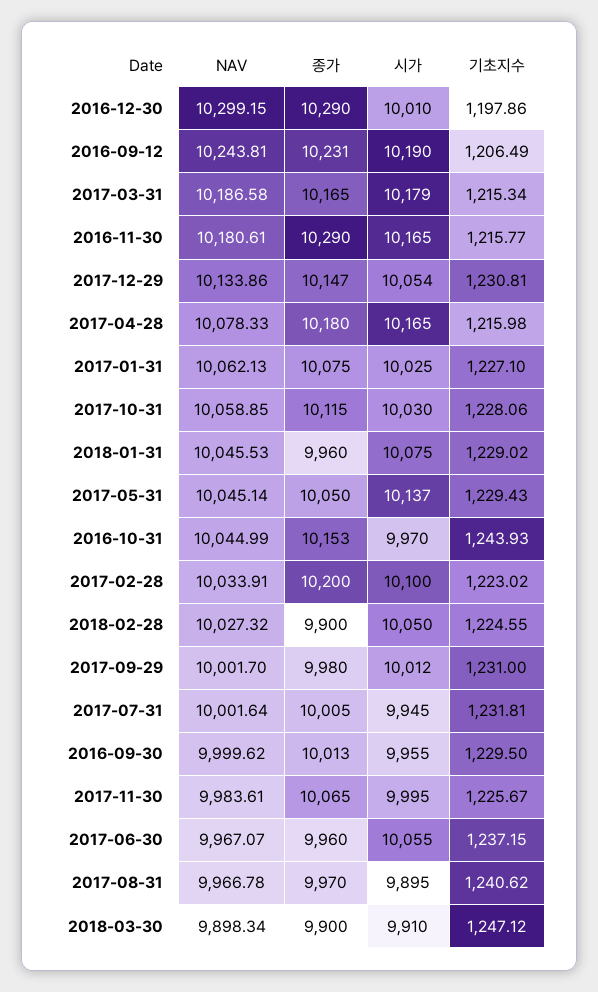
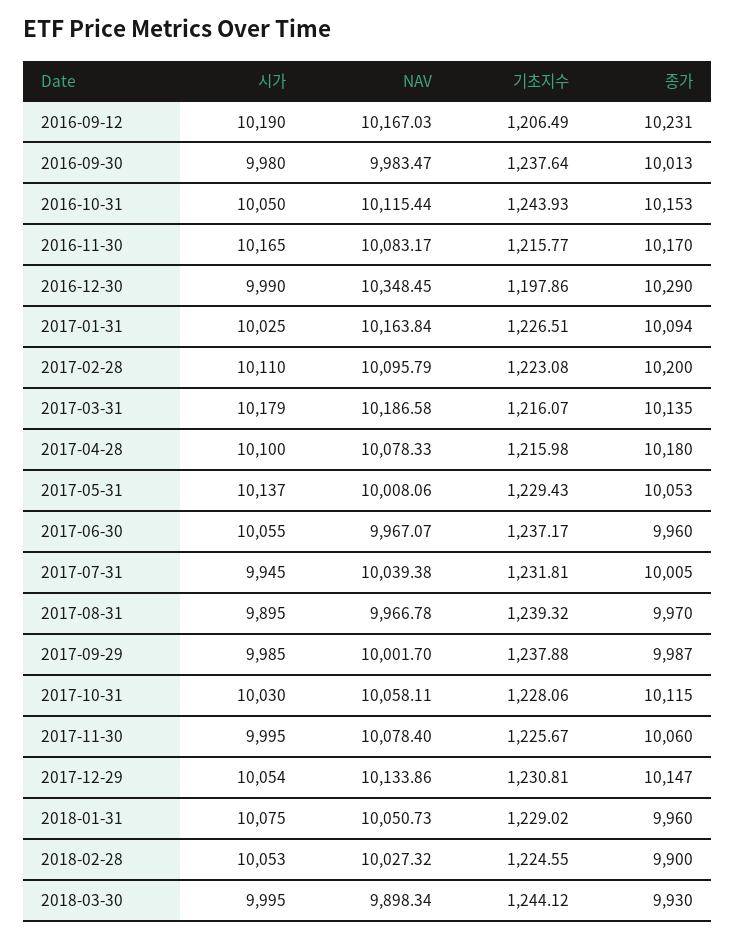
  {
    "NAV": {
-     "2016-12-30": 10299.15,
+     "2016-12-30": 10348.45,
-     "2016-09-12": 10243.81,
+     "2016-09-12": 10167.03,
      "2017-03-31": 10186.58,
-     "2016-11-30": 10180.61,
+     "2016-11-30": 10083.17,
      "2017-12-29": 10133.86,
      "2017-04-28": 10078.33,
-     "2017-01-31": 10062.13,
+     "2017-01-31": 10163.84,
-     "2017-10-31": 10058.85,
+     "2017-10-31": 10058.11,
-     "2018-01-31": 10045.53,
+     "2018-01-31": 10050.73,
-     "2017-05-31": 10045.14,
+     "2017-05-31": 10008.06,
-     "2016-10-31": 10044.99,
+     "2016-10-31": 10115.44,
-     "2017-02-28": 10033.91,
+     "2017-02-28": 10095.79,
      "2018-02-28": 10027.32,
      "2017-09-29": 10001.7,
-     "2017-07-31": 10001.64,
+     "2017-07-31": 10039.38,
-     "2016-09-30": 9999.62,
+     "2016-09-30": 9983.47,
-     "2017-11-30": 9983.61,
+     "2017-11-30": 10078.4,
      "2017-06-30": 9967.07,
      "2017-08-31": 9966.78,
      "2018-03-30": 9898.34
    },
    "종가": {
      "2016-12-30": 10290,
      "2016-09-12": 10231,
-     "2017-03-31": 10165,
+     "2017-03-31": 10135,
-     "2016-11-30": 10290,
+     "2016-11-30": 10170,
      "2017-12-29": 10147,
      "2017-04-28": 10180,
-     "2017-01-31": 10075,
+     "2017-01-31": 10094,
      "2017-10-31": 10115,
      "2018-01-31": 9960,
-     "2017-05-31": 10050,
+     "2017-05-31": 10053,
      "2016-10-31": 10153,
      "2017-02-28": 10200,
      "2018-02-28": 9900,
-     "2017-09-29": 9980,
+     "2017-09-29": 9987,
      "2017-07-31": 10005,
      "2016-09-30": 10013,
-     "2017-11-30": 10065,
+     "2017-11-30": 10060,
      "2017-06-30": 9960,
      "2017-08-31": 9970,
-     "2018-03-30": 9900
+     "2018-03-30": 9930
    },
    "시가": {
-     "2016-12-30": 10010,
+     "2016-12-30": 9990,
      "2016-09-12": 10190,
      "2017-03-31": 10179,
      "2016-11-30": 10165,
      "2017-12-29": 10054,
-     "2017-04-28": 10165,
+     "2017-04-28": 10100,
      "2017-01-31": 10025,
      "2017-10-31": 10030,
      "2018-01-31": 10075,
      "2017-05-31": 10137,
-     "2016-10-31": 9970,
+     "2016-10-31": 10050,
-     "2017-02-28": 10100,
+     "2017-02-28": 10110,
-     "2018-02-28": 10050,
+     "2018-02-28": 10053,
-     "2017-09-29": 10012,
+     "2017-09-29": 9985,
      "2017-07-31": 9945,
-     "2016-09-30": 9955,
+     "2016-09-30": 9980,
      "2017-11-30": 9995,
      "2017-06-30": 10055,
      "2017-08-31": 9895,
-     "2018-03-30": 9910
+     "2018-03-30": 9995
    },
    "기초지수": {
      "2016-12-30": 1197.86,
      "2016-09-12": 1206.49,
-     "2017-03-31": 1215.34,
+     "2017-03-31": 1216.07,
      "2016-11-30": 1215.77,
      "2017-12-29": 1230.81,
      "2017-04-28": 1215.98,
-     "2017-01-31": 1227.1,
+     "2017-01-31": 1226.51,
      "2017-10-31": 1228.06,
      "2018-01-31": 1229.02,
      "2017-05-31": 1229.43,
      "2016-10-31": 1243.93,
-     "2017-02-28": 1223.02,
+     "2017-02-28": 1223.08,
      "2018-02-28": 1224.55,
-     "2017-09-29": 1231,
+     "2017-09-29": 1237.88,
      "2017-07-31": 1231.81,
-     "2016-09-30": 1229.5,
+     "2016-09-30": 1237.64,
      "2017-11-30": 1225.67,
-     "2017-06-30": 1237.15,
+     "2017-06-30": 1237.17,
-     "2017-08-31": 1240.62,
+     "2017-08-31": 1239.32,
-     "2018-03-30": 1247.12
+     "2018-03-30": 1244.12
    }
  }

